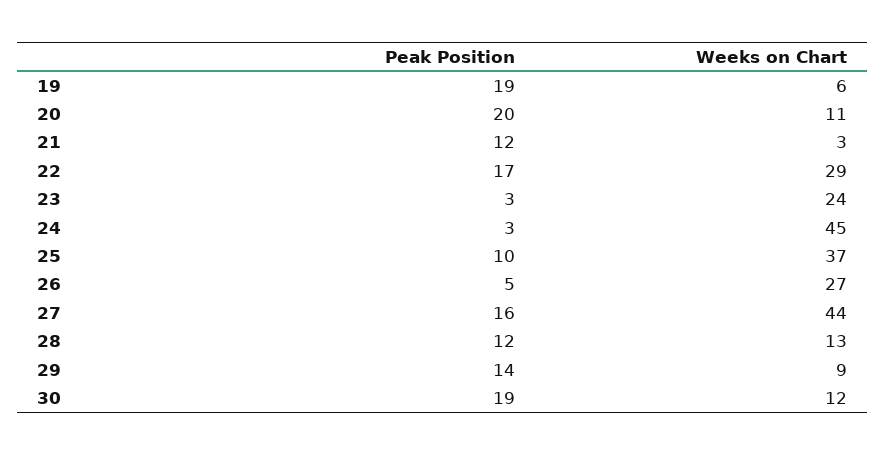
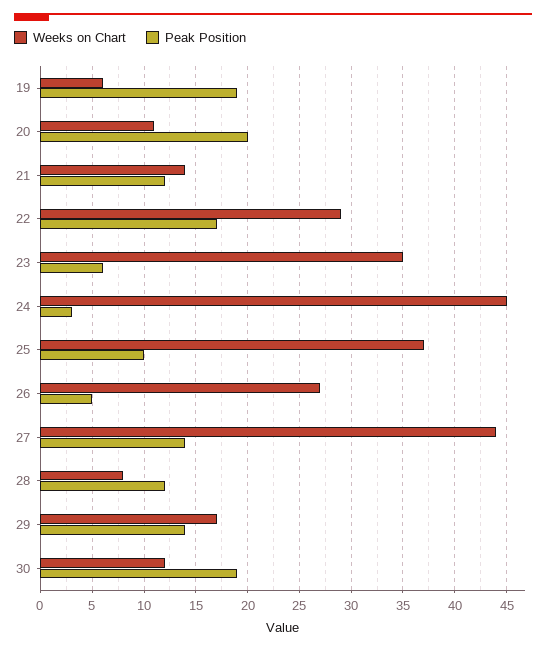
  {
    "Peak Position": {
      "19": 19,
      "20": 20,
      "21": 12,
      "22": 17,
-     "23": 3,
+     "23": 6,
      "24": 3,
      "25": 10,
      "26": 5,
-     "27": 16,
+     "27": 14,
      "28": 12,
      "29": 14,
      "30": 19
    },
    "Weeks on Chart": {
      "19": 6,
      "20": 11,
-     "21": 3,
+     "21": 14,
      "22": 29,
-     "23": 24,
+     "23": 35,
      "24": 45,
      "25": 37,
      "26": 27,
      "27": 44,
-     "28": 13,
+     "28": 8,
-     "29": 9,
+     "29": 17,
      "30": 12
    }
  }

